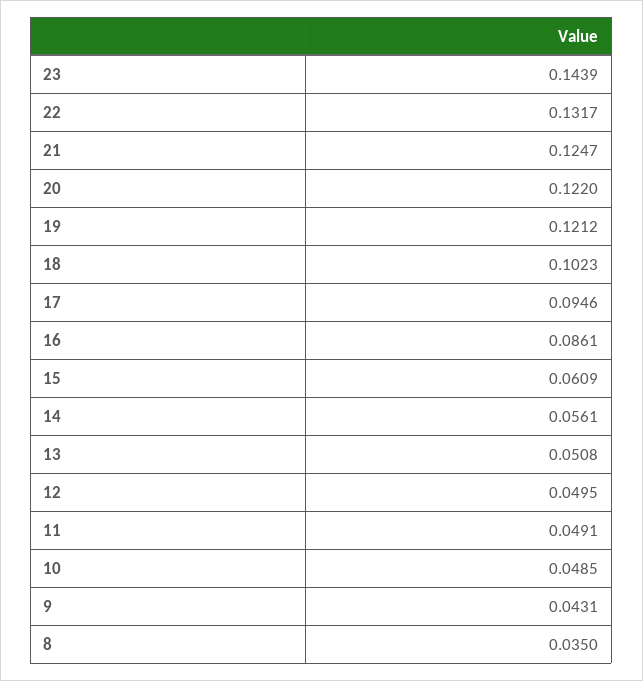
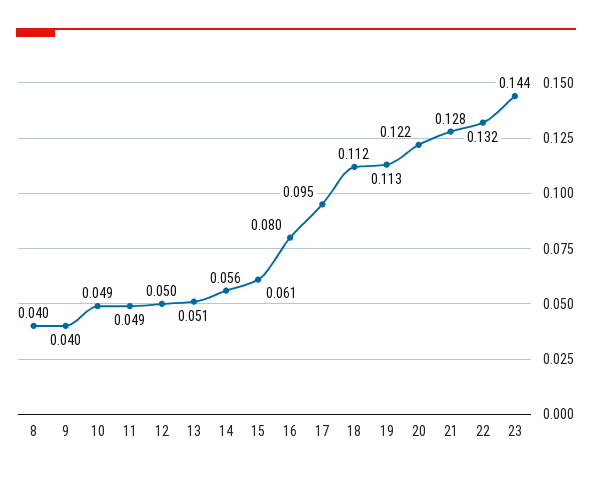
  {
    "23": 0.1439,
    "22": 0.1317,
-   "21": 0.1247,
+   "21": 0.128,
    "20": 0.122,
-   "19": 0.1212,
+   "19": 0.113,
-   "18": 0.1023,
+   "18": 0.112,
    "17": 0.0946,
-   "16": 0.0861,
+   "16": 0.08,
    "15": 0.0609,
    "14": 0.0561,
    "13": 0.0508,
    "12": 0.0495,
    "11": 0.0491,
    "10": 0.0485,
-   "9": 0.0431,
+   "9": 0.04,
-   "8": 0.035
+   "8": 0.04
  }

